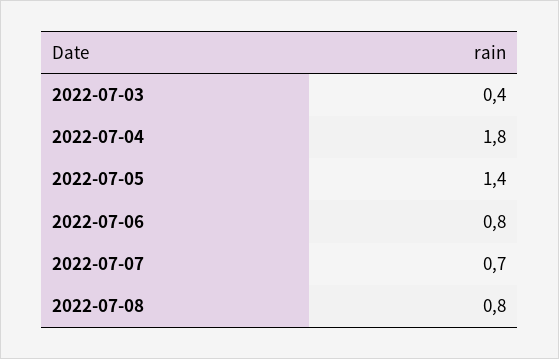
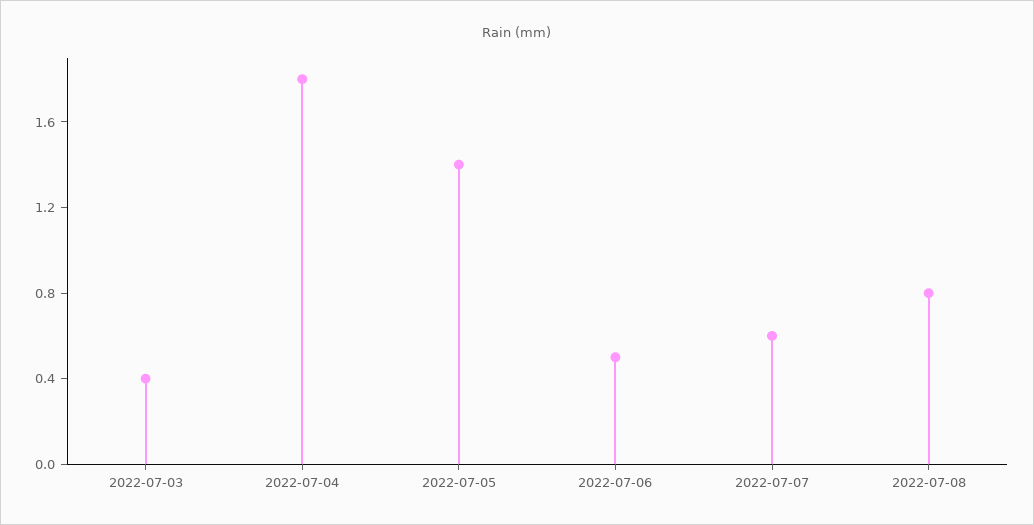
  {
    "2022-07-03": 0.4,
    "2022-07-04": 1.8,
    "2022-07-05": 1.4,
-   "2022-07-06": 0.8,
+   "2022-07-06": 0.5,
-   "2022-07-07": 0.7,
+   "2022-07-07": 0.6,
    "2022-07-08": 0.8
  }

